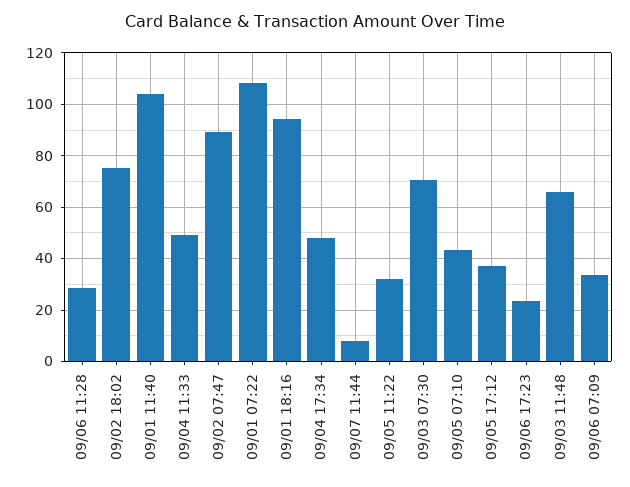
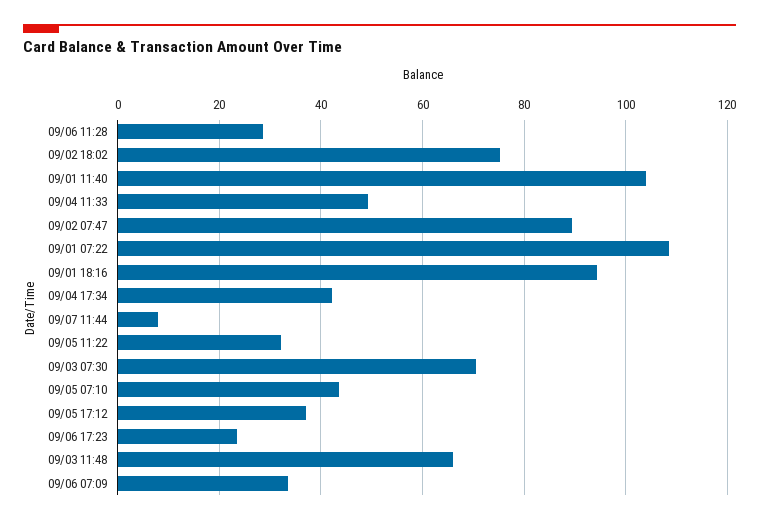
  {
    "09/06 11:28": 28,
    "09/02 18:02": 76,
    "09/01 11:40": 104,
    "09/04 11:33": 50,
    "09/02 07:47": 90,
    "09/01 07:22": 108,
    "09/01 18:16": 94,
-   "09/04 17:34": 47.5,
+   "09/04 17:34": 42,
    "09/07 11:44": 8,
    "09/05 11:22": 32,
    "09/03 07:30": 70,
    "09/05 07:10": 44,
    "09/05 17:12": 38,
    "09/06 17:23": 24,
    "09/03 11:48": 66,
    "09/06 07:09": 34
  }

